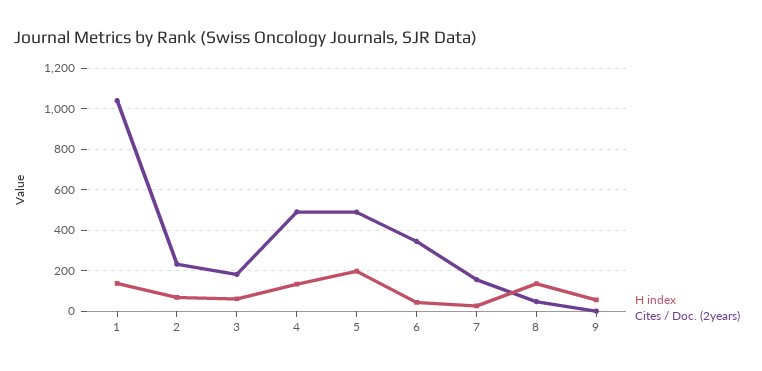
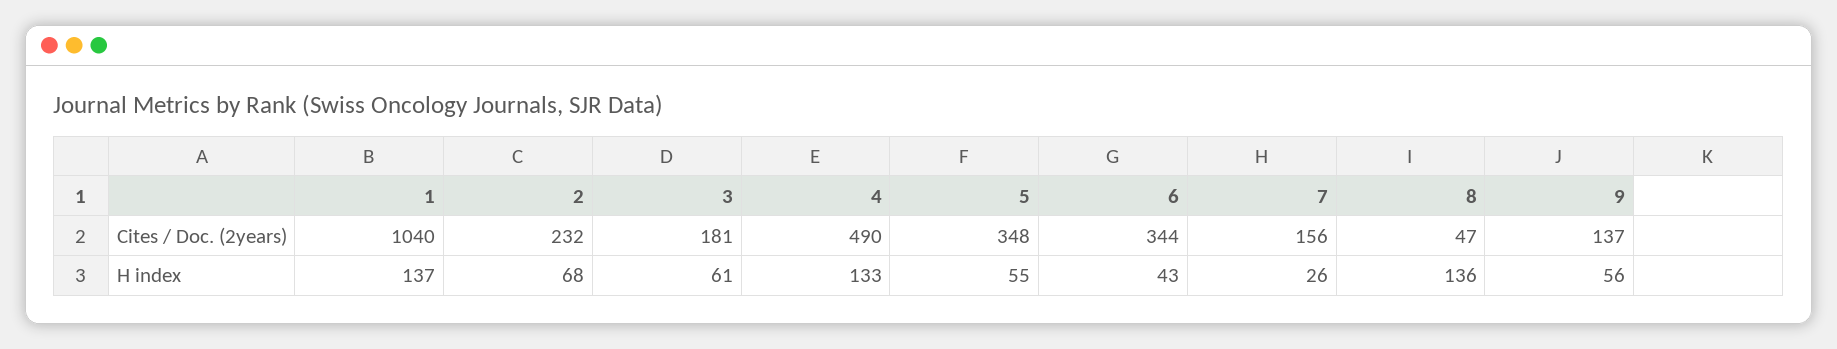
  {
    "H index": {
      "1": 137,
      "2": 68,
      "3": 61,
      "4": 133,
-     "5": 200,
+     "5": 55,
      "6": 43,
      "7": 26,
      "8": 136,
      "9": 56
    },
    "Cites / Doc. (2years)": {
      "1": 1040,
      "2": 232,
      "3": 181,
      "4": 490,
-     "5": 500,
+     "5": 348,
      "6": 344,
      "7": 156,
      "8": 47,
-     "9": 0
+     "9": 137
    }
  }

